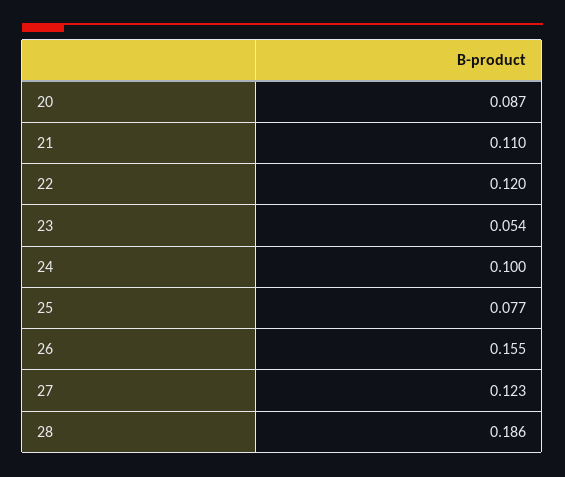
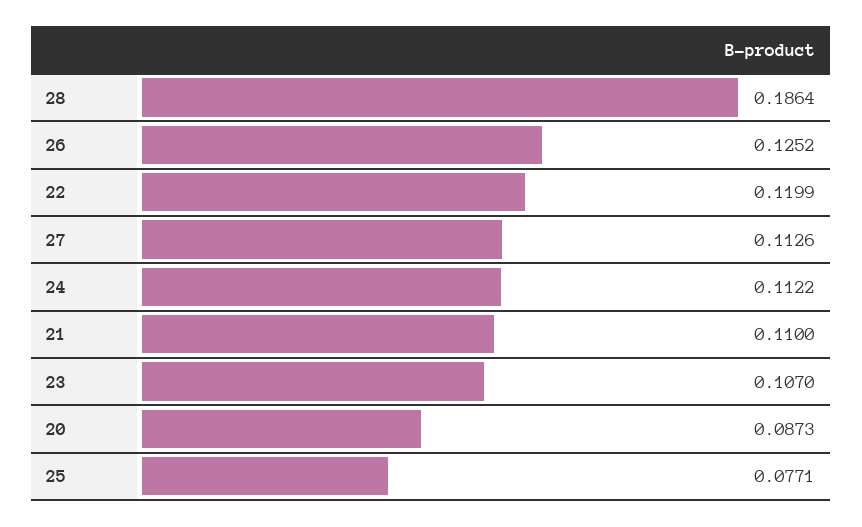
  {
    "20": 0.0873,
    "21": 0.11,
    "22": 0.1199,
-   "23": 0.054,
+   "23": 0.107,
-   "24": 0.1,
+   "24": 0.1122,
    "25": 0.0771,
-   "26": 0.155,
+   "26": 0.1252,
-   "27": 0.123,
+   "27": 0.1126,
    "28": 0.1864
  }

